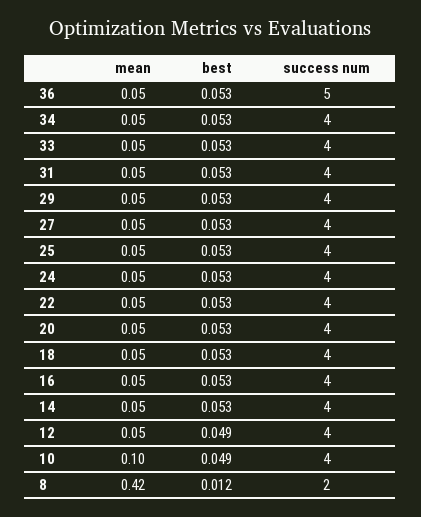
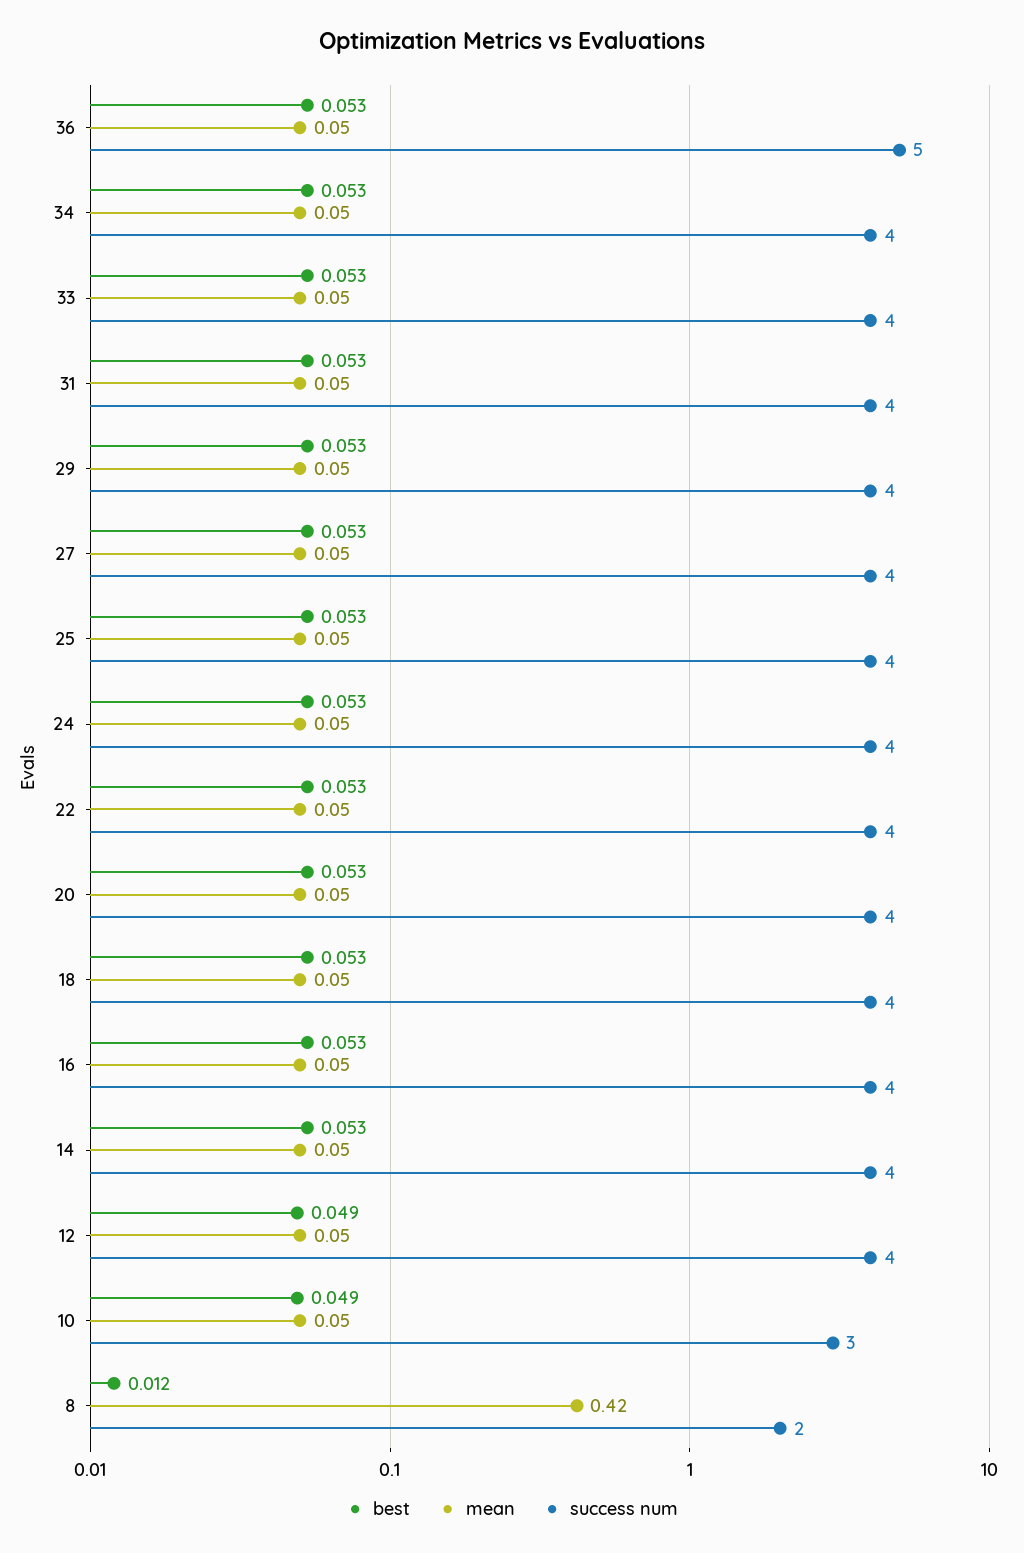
  {
    "mean": {
      "36": 0.05,
      "34": 0.05,
      "33": 0.05,
      "31": 0.05,
      "29": 0.05,
      "27": 0.05,
      "25": 0.05,
      "24": 0.05,
      "22": 0.05,
      "20": 0.05,
      "18": 0.05,
      "16": 0.05,
      "14": 0.05,
      "12": 0.05,
-     "10": 0.1,
+     "10": 0.05,
      "8": 0.42
    },
    "best": {
      "36": 0.053,
      "34": 0.053,
      "33": 0.053,
      "31": 0.053,
      "29": 0.053,
      "27": 0.053,
      "25": 0.053,
      "24": 0.053,
      "22": 0.053,
      "20": 0.053,
      "18": 0.053,
      "16": 0.053,
      "14": 0.053,
      "12": 0.049,
      "10": 0.049,
      "8": 0.012
    },
    "success num": {
      "36": 5,
      "34": 4,
      "33": 4,
      "31": 4,
      "29": 4,
      "27": 4,
      "25": 4,
      "24": 4,
      "22": 4,
      "20": 4,
      "18": 4,
      "16": 4,
      "14": 4,
      "12": 4,
-     "10": 4,
+     "10": 3,
      "8": 2
    }
  }

